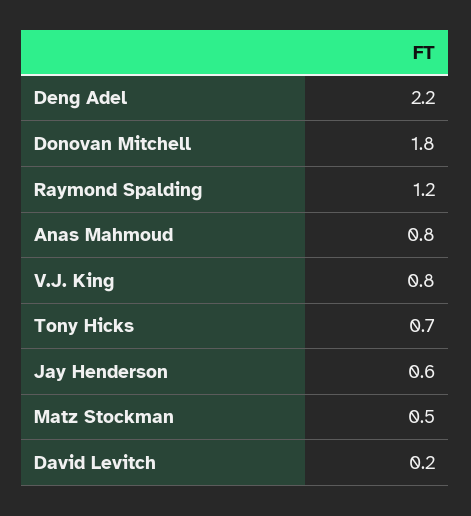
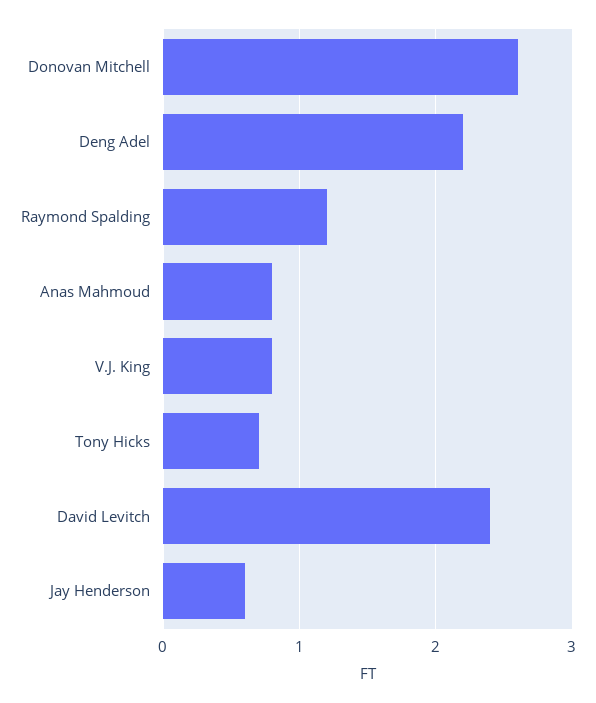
  {
    "Deng Adel": 2.2,
-   "Donovan Mitchell": 1.8,
+   "Donovan Mitchell": 2.6,
    "Raymond Spalding": 1.2,
    "Anas Mahmoud": 0.8,
    "V.J. King": 0.8,
    "Tony Hicks": 0.7,
    "Jay Henderson": 0.6,
-   "Matz Stockman": 0.5,
-   "David Levitch": 0.2
+   "David Levitch": 2.4
  }

